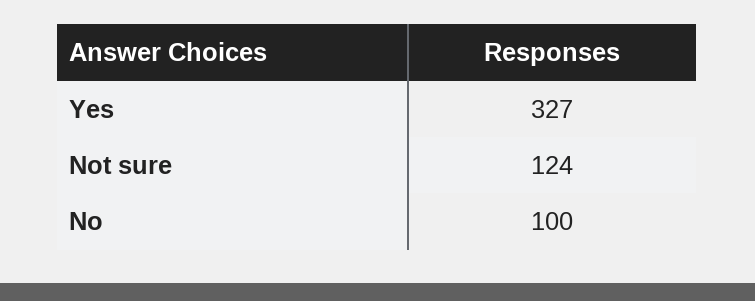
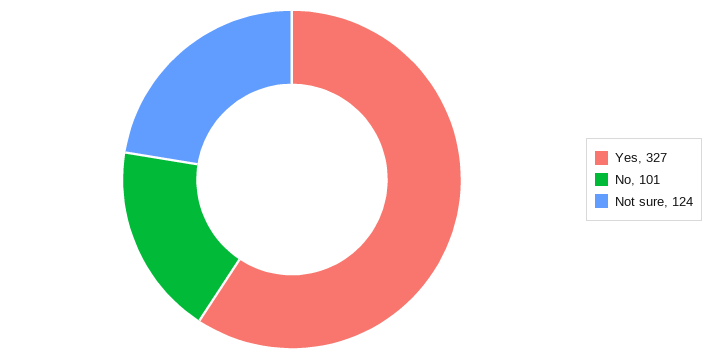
  {
    "Yes": 327,
    "Not sure": 124,
-   "No": 100
+   "No": 101
  }

